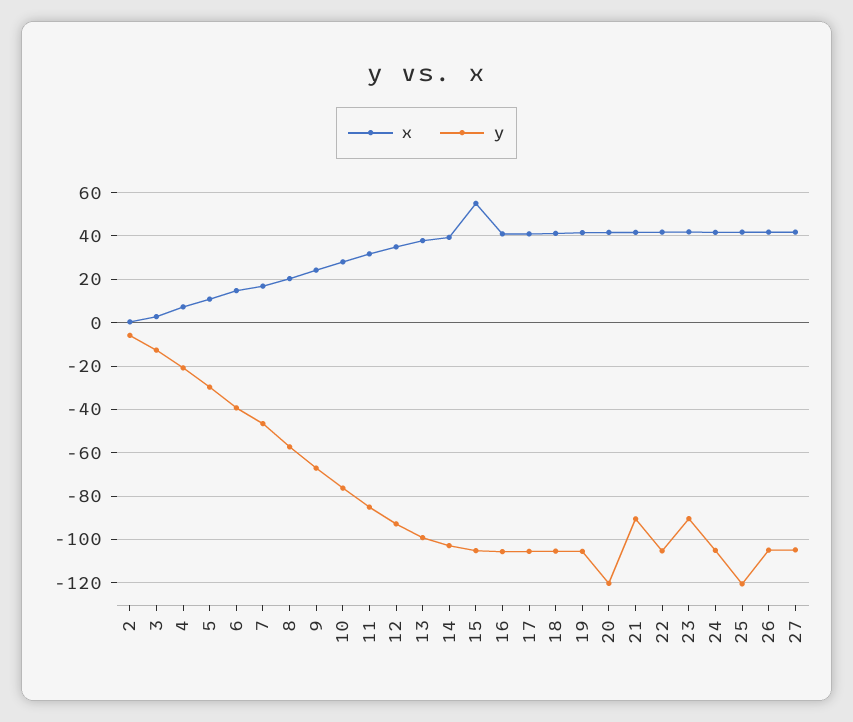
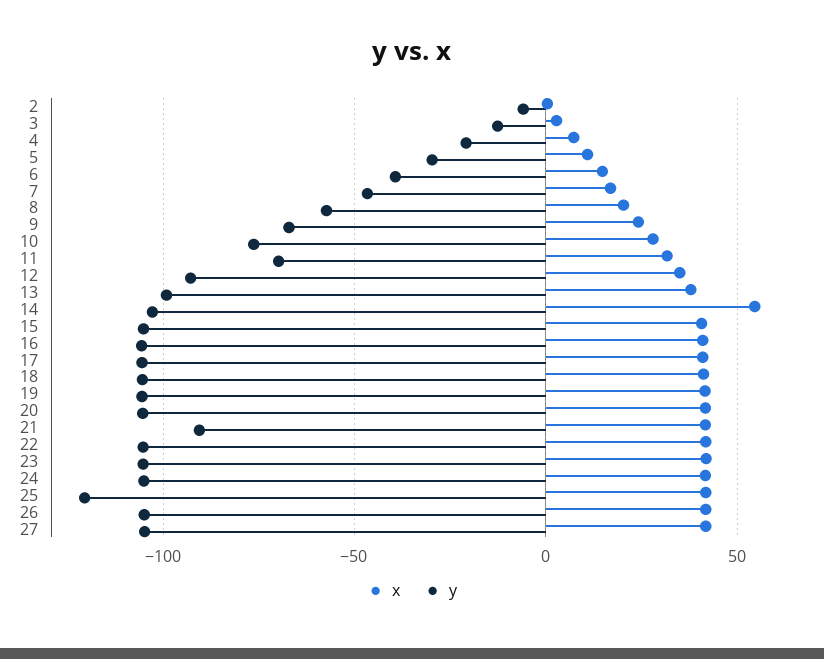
  {
    "x": {
      "2": 0,
      "3": 5,
      "4": 5,
      "5": 10,
      "6": 15,
      "7": 15,
      "8": 20,
      "9": 25,
      "10": 30,
      "11": 30,
      "12": 35,
      "13": 40,
-     "14": 40,
+     "14": 55,
-     "15": 55,
+     "15": 40,
      "16": 40,
      "17": 40,
      "18": 40,
      "19": 40,
      "20": 40,
      "21": 40,
      "22": 40,
      "23": 40,
      "24": 40,
      "25": 40,
      "26": 40,
      "27": 40
    },
    "y": {
      "2": -5,
      "3": -15,
      "4": -20,
      "5": -30,
      "6": -40,
      "7": -45,
      "8": -55,
      "9": -65,
      "10": -75,
-     "11": -85,
+     "11": -70,
      "12": -95,
      "13": -100,
      "14": -105,
      "15": -105,
      "16": -105,
      "17": -105,
      "18": -105,
      "19": -105,
-     "20": -120,
+     "20": -105,
      "21": -90,
      "22": -105,
-     "23": -90,
+     "23": -105,
      "24": -105,
      "25": -120,
      "26": -105,
      "27": -105
    }
  }

